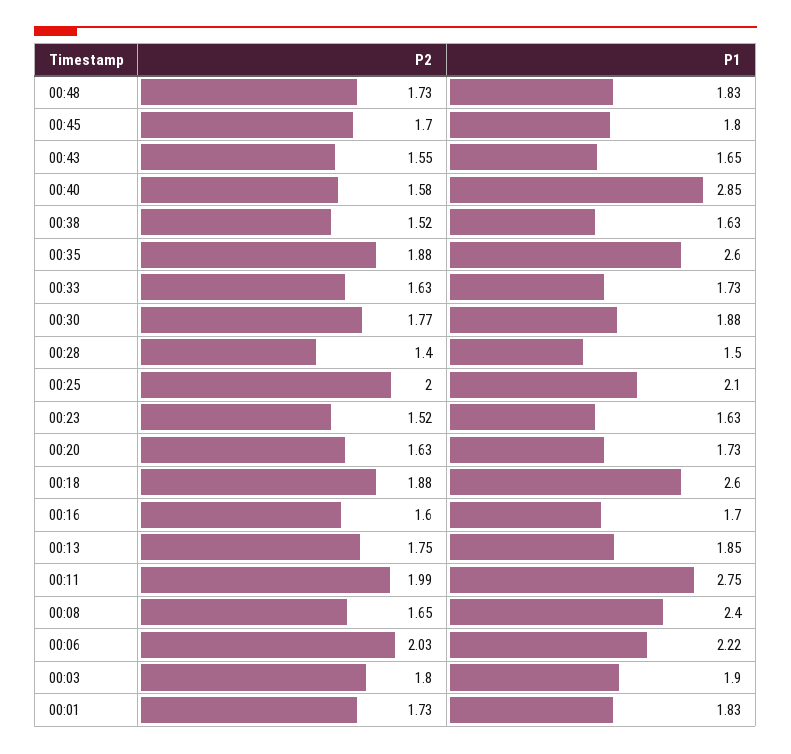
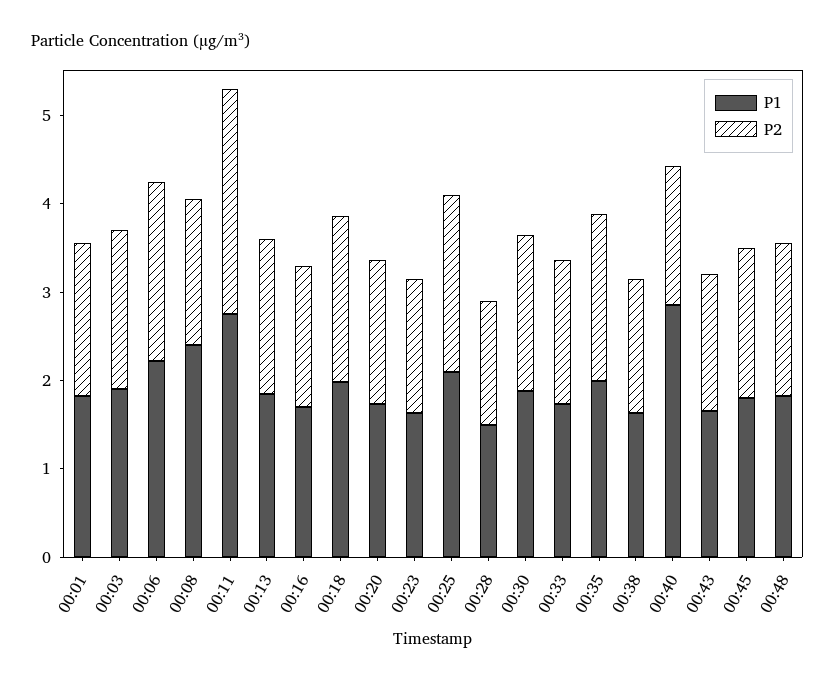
  {
    "P2": {
      "00:48": 1.73,
      "00:45": 1.7,
      "00:43": 1.55,
      "00:40": 1.58,
      "00:38": 1.52,
      "00:35": 1.88,
      "00:33": 1.63,
      "00:30": 1.77,
      "00:28": 1.4,
      "00:25": 2,
      "00:23": 1.52,
      "00:20": 1.63,
      "00:18": 1.88,
      "00:16": 1.6,
      "00:13": 1.75,
-     "00:11": 1.99,
+     "00:11": 2.6,
      "00:08": 1.65,
      "00:06": 2.03,
      "00:03": 1.8,
      "00:01": 1.73
    },
    "P1": {
      "00:48": 1.83,
      "00:45": 1.8,
      "00:43": 1.65,
      "00:40": 2.85,
      "00:38": 1.63,
-     "00:35": 2.6,
+     "00:35": 2,
      "00:33": 1.73,
      "00:30": 1.88,
      "00:28": 1.5,
      "00:25": 2.1,
      "00:23": 1.63,
      "00:20": 1.73,
-     "00:18": 2.6,
+     "00:18": 2,
      "00:16": 1.7,
      "00:13": 1.85,
      "00:11": 2.75,
      "00:08": 2.4,
      "00:06": 2.22,
      "00:03": 1.9,
      "00:01": 1.83
    }
  }

